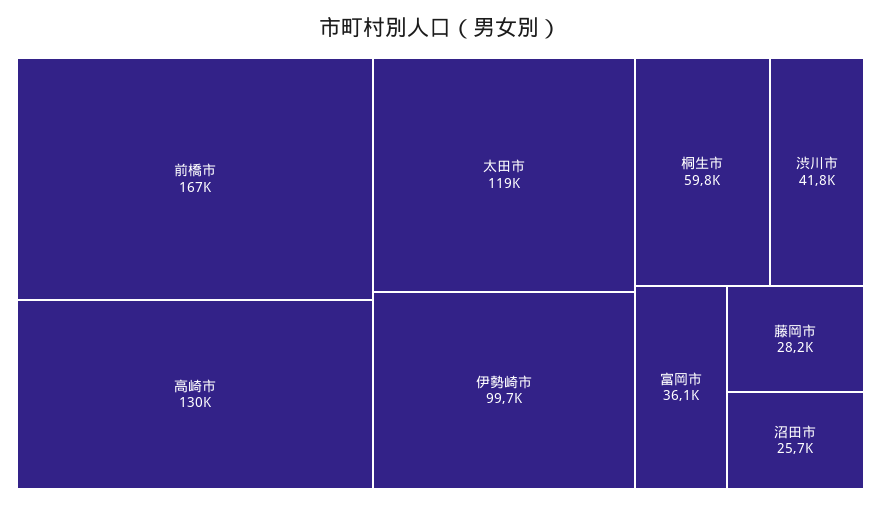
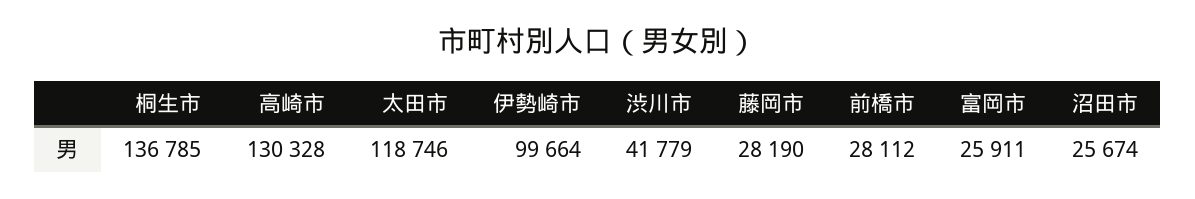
  {
-   "前橋市": 167000,
+   "前橋市": 28112,
    "高崎市": 130328,
    "太田市": 118746,
    "伊勢崎市": 99664,
-   "桐生市": 59800,
+   "桐生市": 136785,
    "渋川市": 41779,
-   "富岡市": 36100,
+   "富岡市": 25911,
    "藤岡市": 28190,
    "沼田市": 25674
  }

